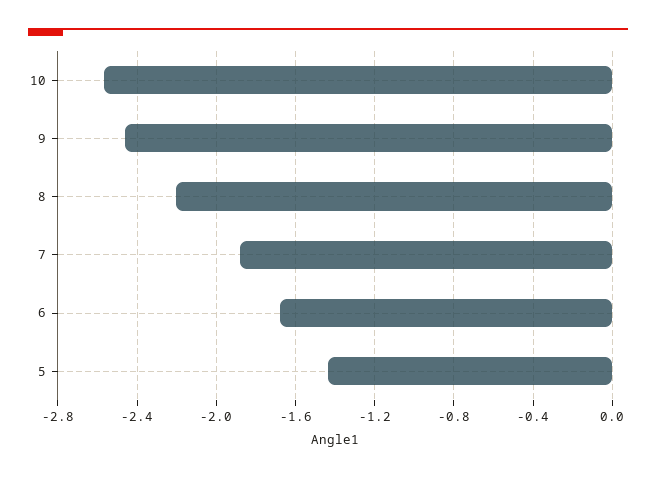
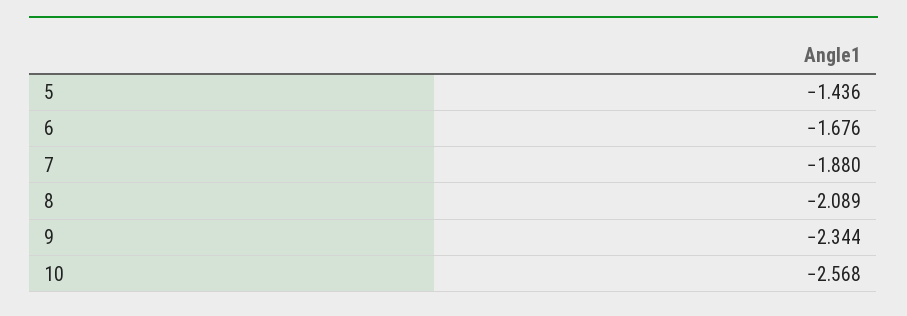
  {
    "10": -2.568,
-   "9": -2.45,
+   "9": -2.344,
-   "8": -2.2,
+   "8": -2.089,
    "7": -1.88,
    "6": -1.676,
    "5": -1.436
  }

